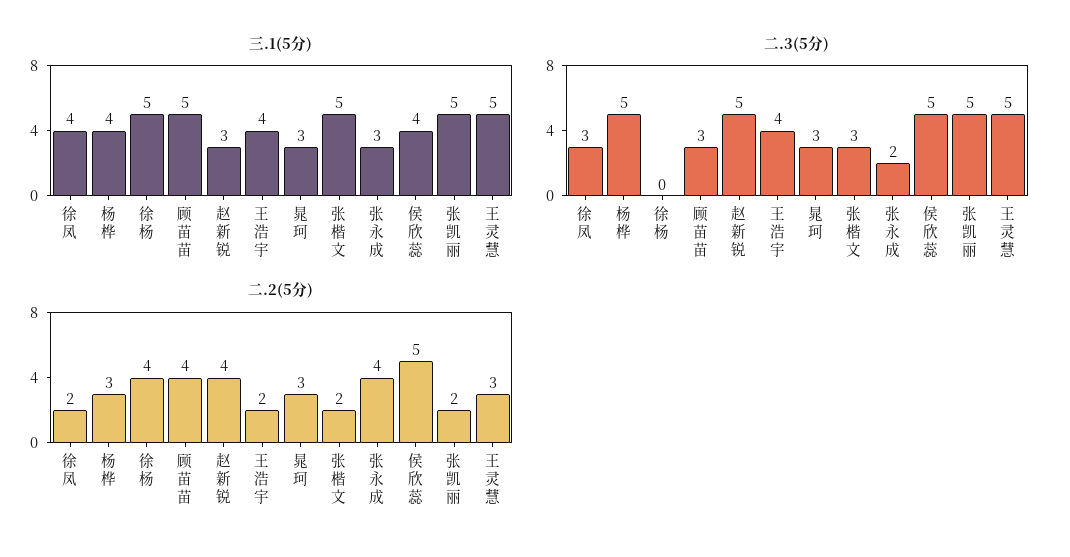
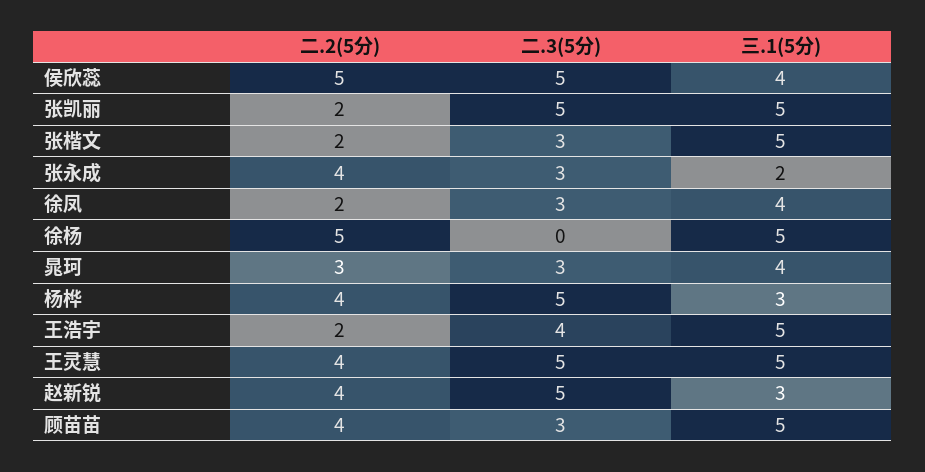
  {
    "三.1(5分)": {
      "徐凤": 4,
-     "杨桦": 4,
+     "杨桦": 3,
      "徐杨": 5,
      "顾苗苗": 5,
      "赵新锐": 3,
-     "王浩宇": 4,
+     "王浩宇": 5,
-     "晁珂": 3,
+     "晁珂": 4,
      "张楷文": 5,
-     "张永成": 3,
+     "张永成": 2,
      "侯欣蕊": 4,
      "张凯丽": 5,
      "王灵慧": 5
    },
    "二.3(5分)": {
      "徐凤": 3,
      "杨桦": 5,
      "徐杨": 0,
      "顾苗苗": 3,
      "赵新锐": 5,
      "王浩宇": 4,
      "晁珂": 3,
      "张楷文": 3,
-     "张永成": 2,
+     "张永成": 3,
      "侯欣蕊": 5,
      "张凯丽": 5,
      "王灵慧": 5
    },
    "二.2(5分)": {
      "徐凤": 2,
-     "杨桦": 3,
+     "杨桦": 4,
-     "徐杨": 4,
+     "徐杨": 5,
      "顾苗苗": 4,
      "赵新锐": 4,
      "王浩宇": 2,
      "晁珂": 3,
      "张楷文": 2,
      "张永成": 4,
      "侯欣蕊": 5,
      "张凯丽": 2,
-     "王灵慧": 3
+     "王灵慧": 4
    }
  }

